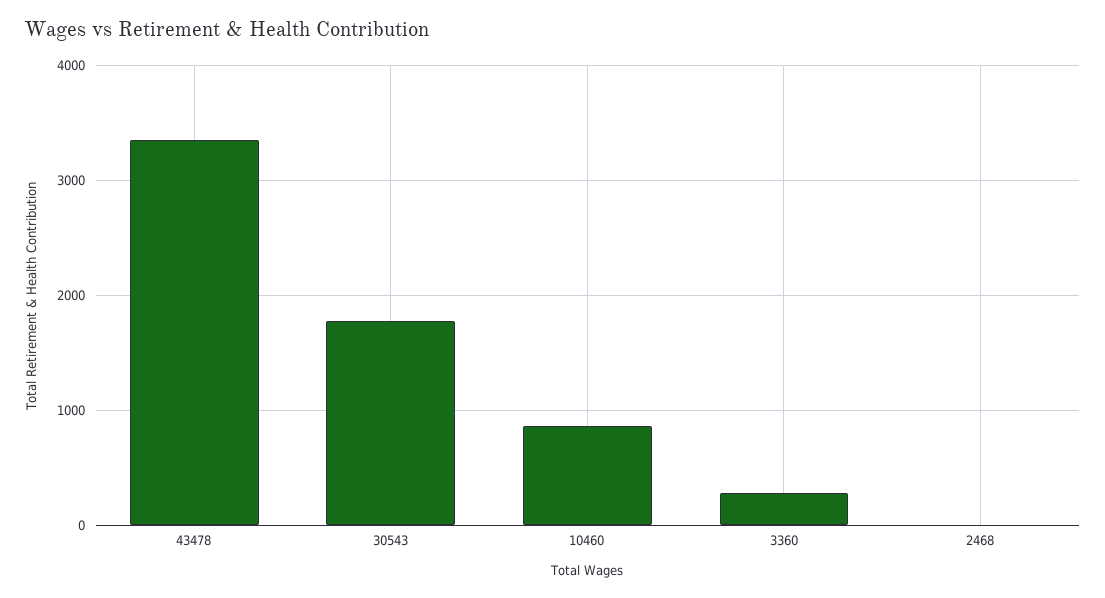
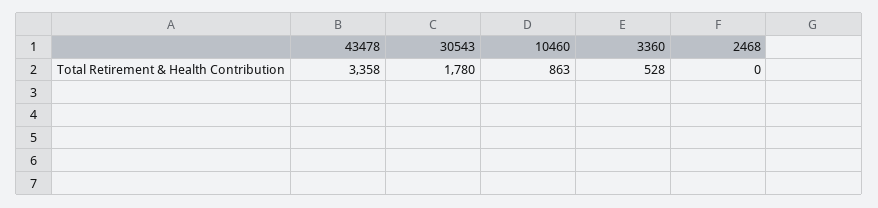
  {
    "43478": 3358,
    "30543": 1780,
    "10460": 863,
-   "3360": 300,
+   "3360": 528,
    "2468": 0
  }

